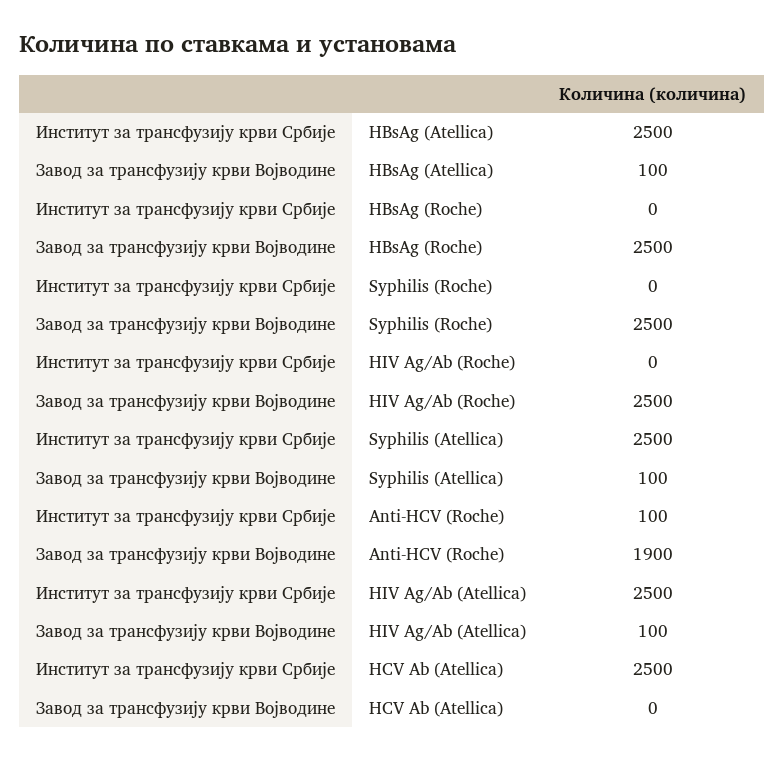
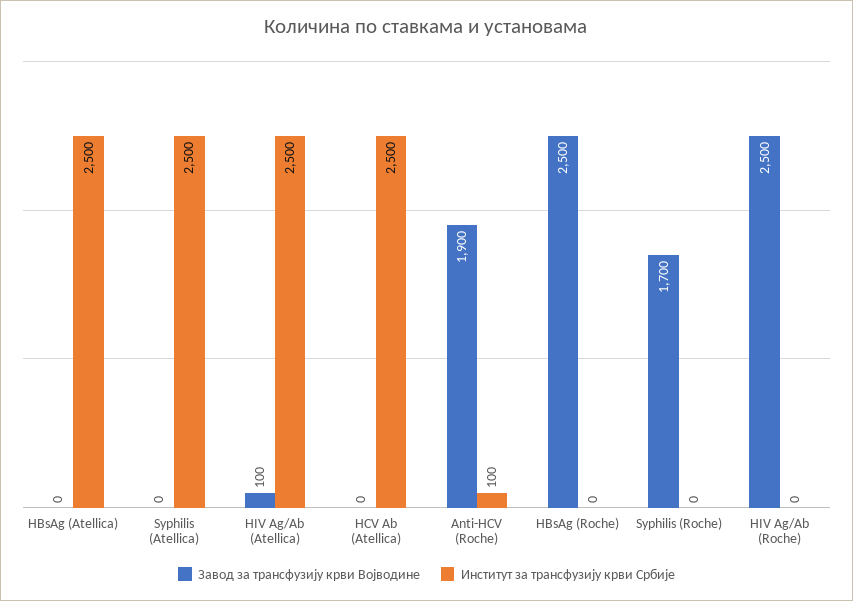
  {
    "Институт за трансфузију крви Србије": {
      "HBsAg (Atellica)": 2500,
      "HBsAg (Roche)": 0,
      "Syphilis (Roche)": 0,
      "HIV Ag/Ab (Roche)": 0,
      "Syphilis (Atellica)": 2500,
      "Anti-HCV (Roche)": 100,
      "HIV Ag/Ab (Atellica)": 2500,
      "HCV Ab (Atellica)": 2500
    },
    "Завод за трансфузију крви Војводине": {
-     "HBsAg (Atellica)": 100,
+     "HBsAg (Atellica)": 0,
      "HBsAg (Roche)": 2500,
-     "Syphilis (Roche)": 2500,
+     "Syphilis (Roche)": 1700,
      "HIV Ag/Ab (Roche)": 2500,
-     "Syphilis (Atellica)": 100,
+     "Syphilis (Atellica)": 0,
      "Anti-HCV (Roche)": 1900,
      "HIV Ag/Ab (Atellica)": 100,
      "HCV Ab (Atellica)": 0
    }
  }

